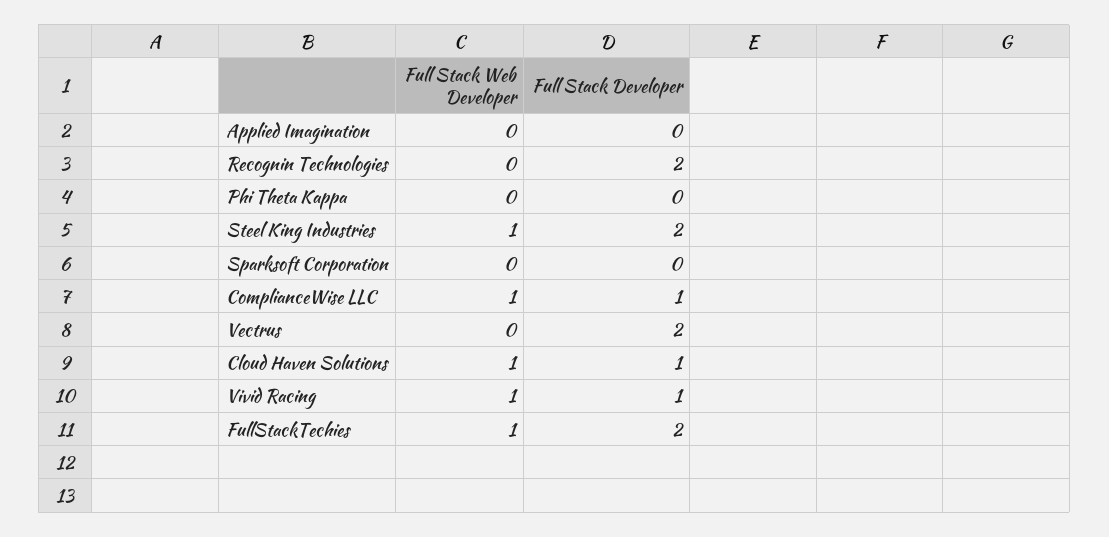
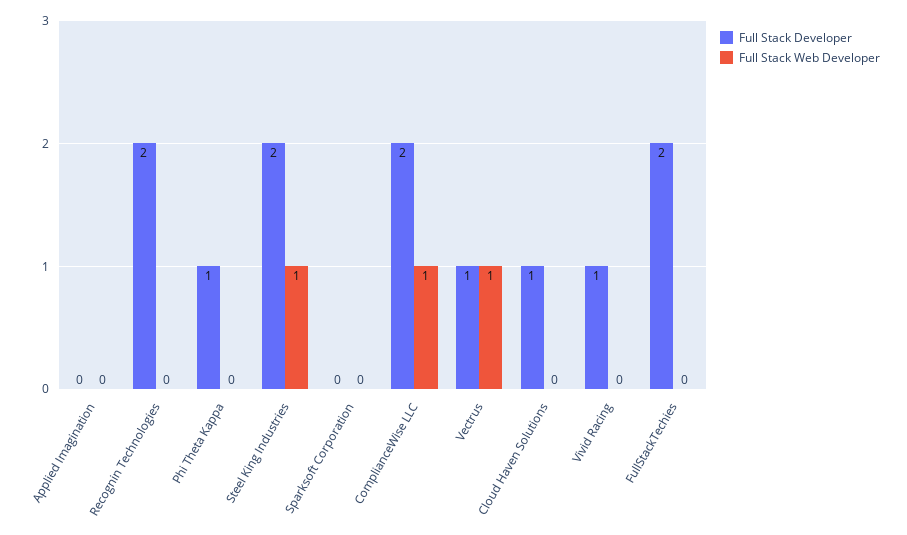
  {
    "Full Stack Web Developer": {
      "Applied Imagination": 0,
      "Recognin Technologies": 0,
      "Phi Theta Kappa": 0,
      "Steel King Industries": 1,
      "Sparksoft Corporation": 0,
      "ComplianceWise LLC": 1,
-     "Vectrus": 0,
+     "Vectrus": 1,
-     "Cloud Haven Solutions": 1,
+     "Cloud Haven Solutions": 0,
-     "Vivid Racing": 1,
+     "Vivid Racing": 0,
-     "FullStackTechies": 1
+     "FullStackTechies": 0
    },
    "Full Stack Developer": {
      "Applied Imagination": 0,
      "Recognin Technologies": 2,
-     "Phi Theta Kappa": 0,
+     "Phi Theta Kappa": 1,
      "Steel King Industries": 2,
      "Sparksoft Corporation": 0,
-     "ComplianceWise LLC": 1,
+     "ComplianceWise LLC": 2,
-     "Vectrus": 2,
+     "Vectrus": 1,
      "Cloud Haven Solutions": 1,
      "Vivid Racing": 1,
      "FullStackTechies": 2
    }
  }

